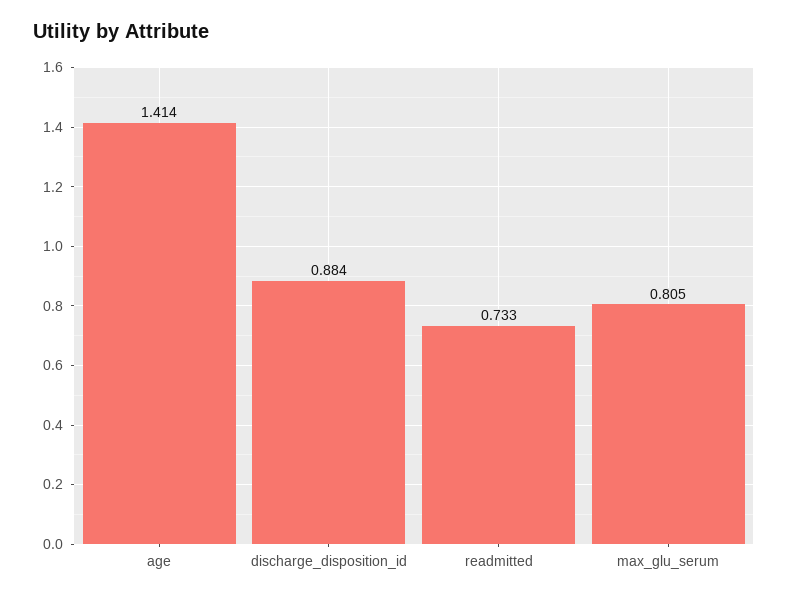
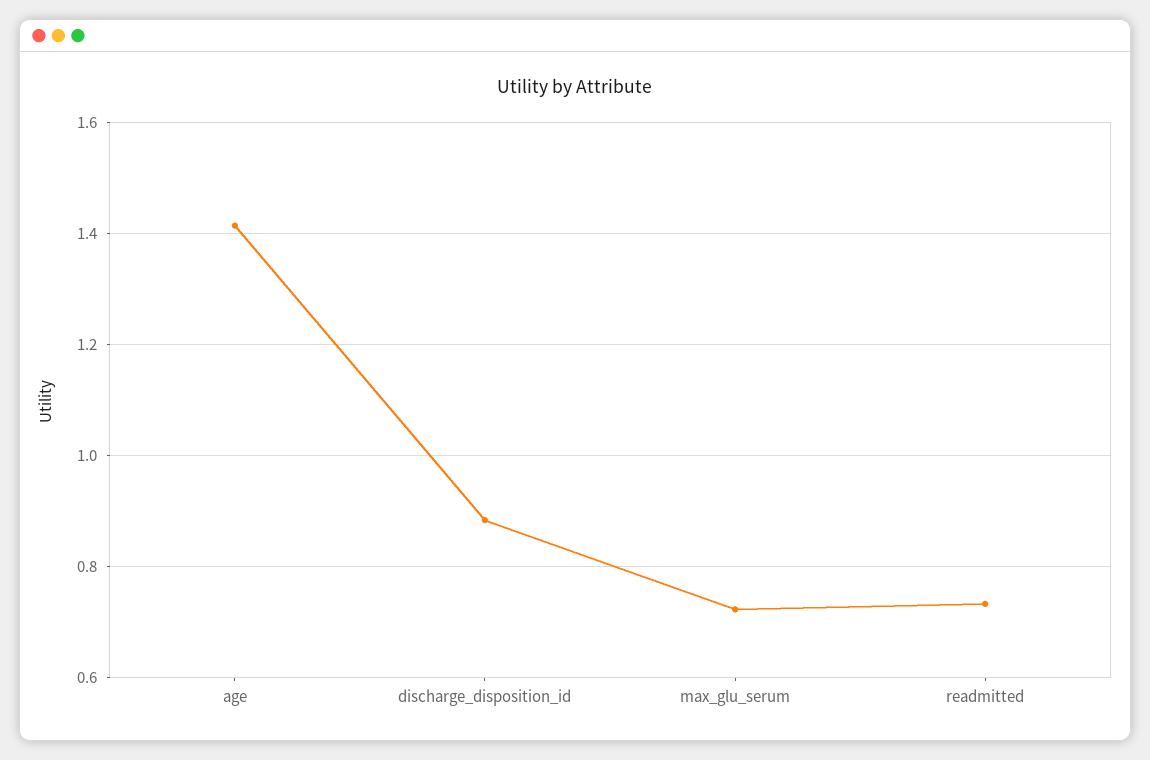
  {
    "age": 1.414,
    "discharge_disposition_id": 0.884,
    "readmitted": 0.733,
-   "max_glu_serum": 0.805
+   "max_glu_serum": 0.72
  }

